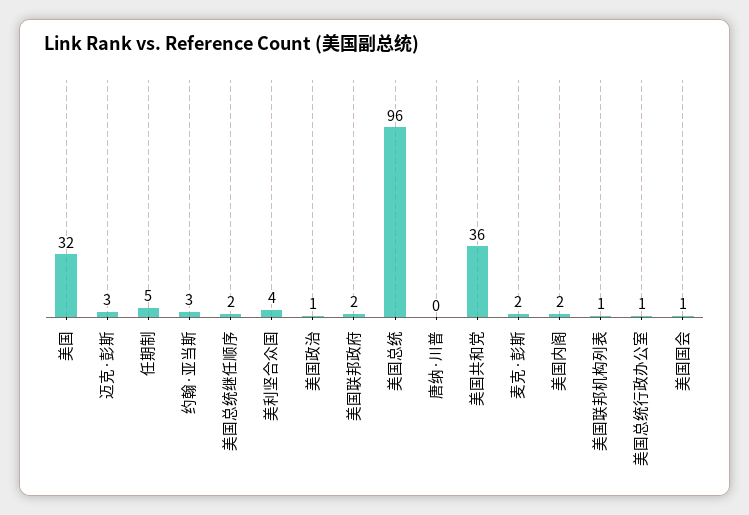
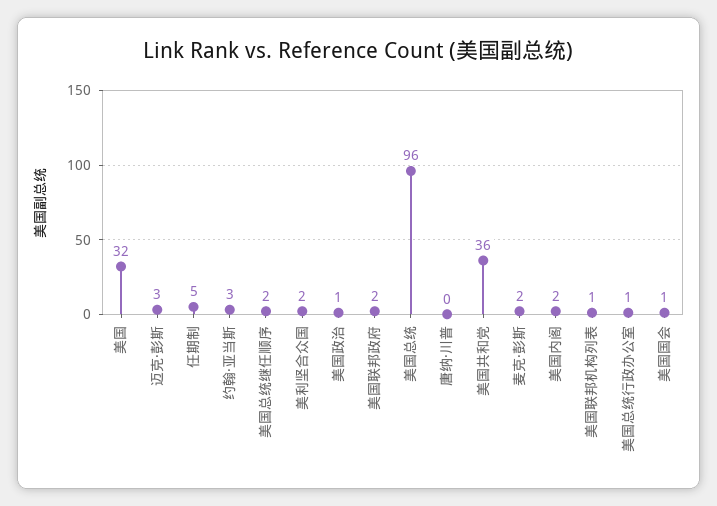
  {
    "美国": 32,
    "迈克·彭斯": 3,
    "任期制": 5,
    "约翰·亚当斯": 3,
    "美国总统继任顺序": 2,
-   "美利坚合众国": 4,
+   "美利坚合众国": 2,
    "美国政治": 1,
    "美国联邦政府": 2,
    "美国总统": 96,
    "唐纳·川普": 0,
    "美国共和党": 36,
    "麦克·彭斯": 2,
    "美国内阁": 2,
    "美国联邦机构列表": 1,
    "美国总统行政办公室": 1,
    "美国国会": 1
  }

